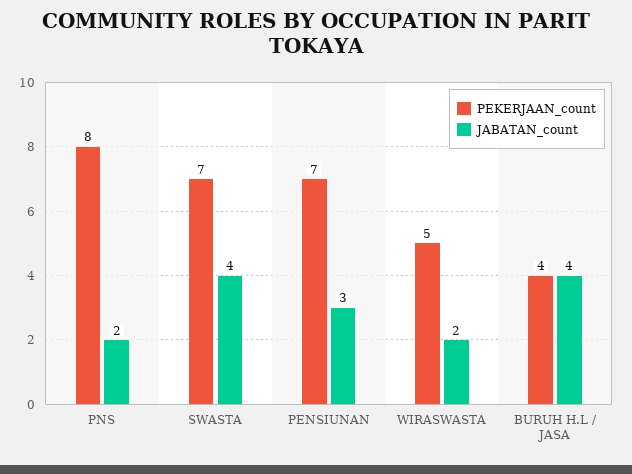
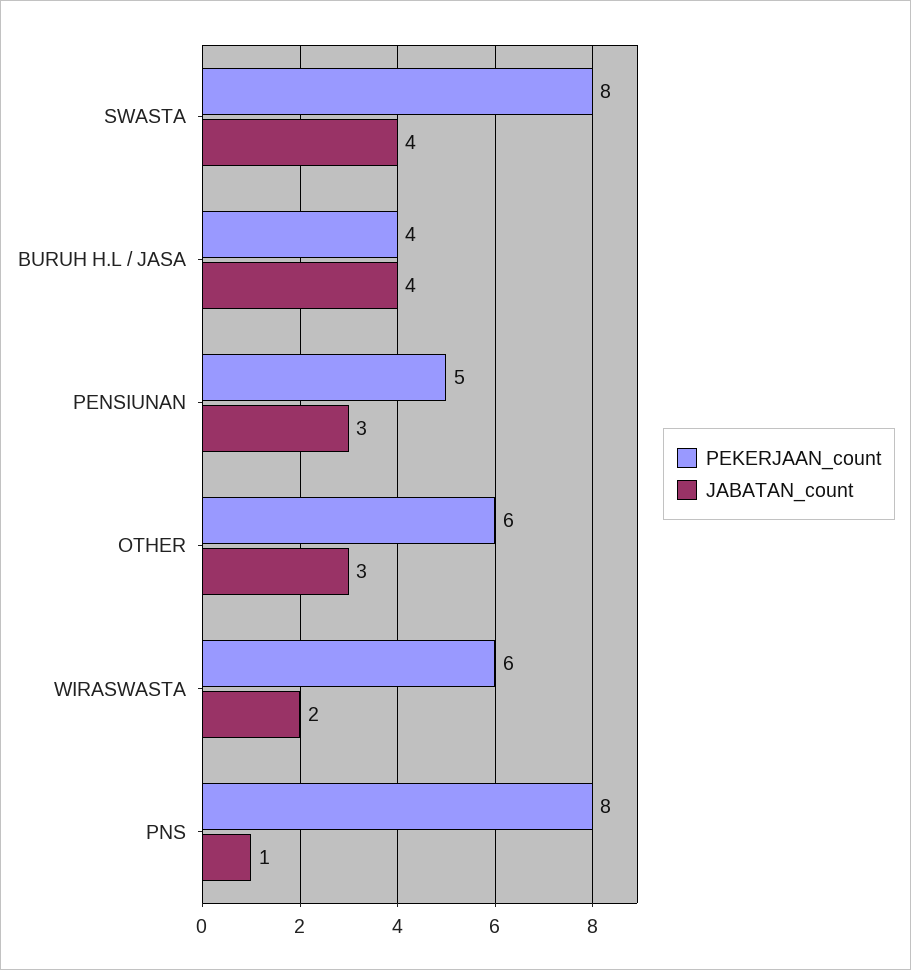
  {
    "PEKERJAAN_count": {
      "PNS": 8,
-     "SWASTA": 7,
+     "SWASTA": 8,
-     "PENSIUNAN": 7,
+     "PENSIUNAN": 5,
-     "WIRASWASTA": 5,
+     "WIRASWASTA": 6,
-     "BURUH H.L / JASA": 4
+     "BURUH H.L / JASA": 4,
+     "OTHER": 6
    },
    "JABATAN_count": {
-     "PNS": 2,
+     "PNS": 1,
      "SWASTA": 4,
      "PENSIUNAN": 3,
      "WIRASWASTA": 2,
-     "BURUH H.L / JASA": 4
+     "BURUH H.L / JASA": 4,
+     "OTHER": 3
    }
  }

